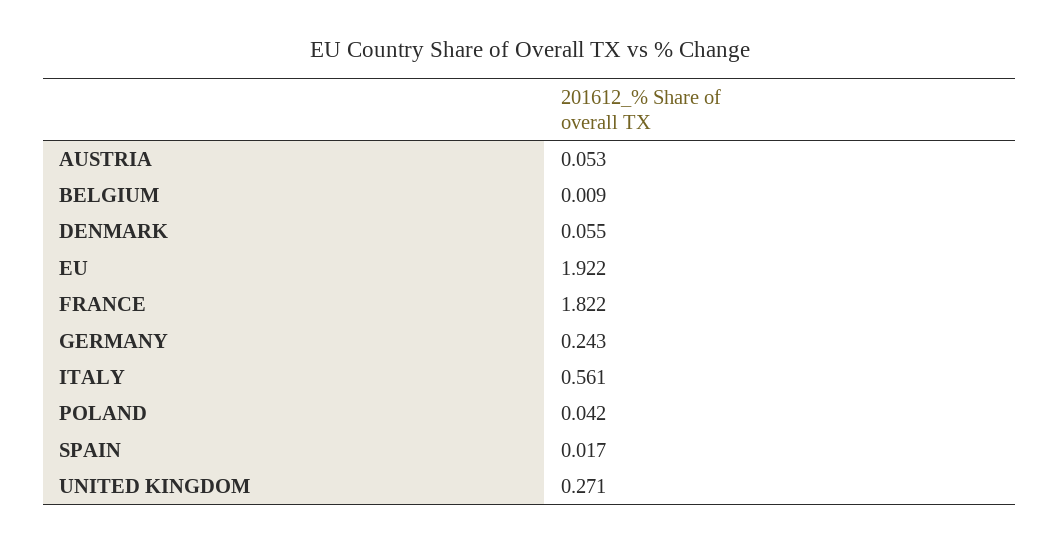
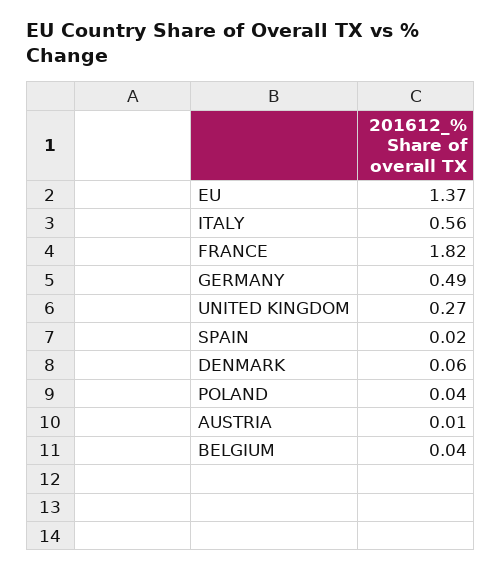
  {
-   "AUSTRIA": 0.053,
+   "AUSTRIA": 0.01,
-   "BELGIUM": 0.009,
+   "BELGIUM": 0.04,
    "DENMARK": 0.055,
-   "EU": 1.922,
+   "EU": 1.37,
    "FRANCE": 1.822,
-   "GERMANY": 0.243,
+   "GERMANY": 0.49,
    "ITALY": 0.561,
    "POLAND": 0.042,
    "SPAIN": 0.017,
    "UNITED KINGDOM": 0.271
  }

